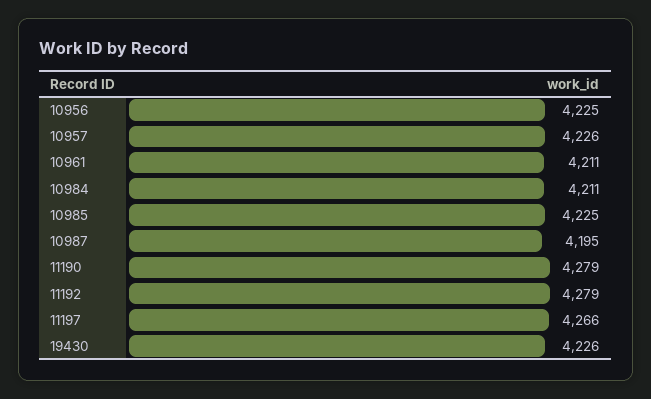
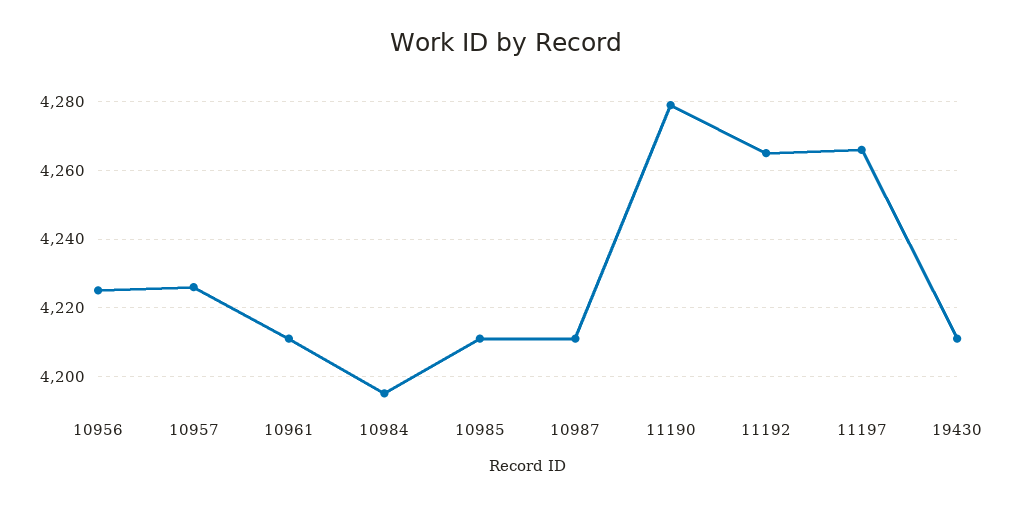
  {
    "10956": 4225,
    "10957": 4226,
    "10961": 4211,
-   "10984": 4211,
+   "10984": 4195,
-   "10985": 4225,
+   "10985": 4210,
-   "10987": 4195,
+   "10987": 4210,
    "11190": 4279,
-   "11192": 4279,
+   "11192": 4265,
    "11197": 4266,
-   "19430": 4226
+   "19430": 4210
  }

